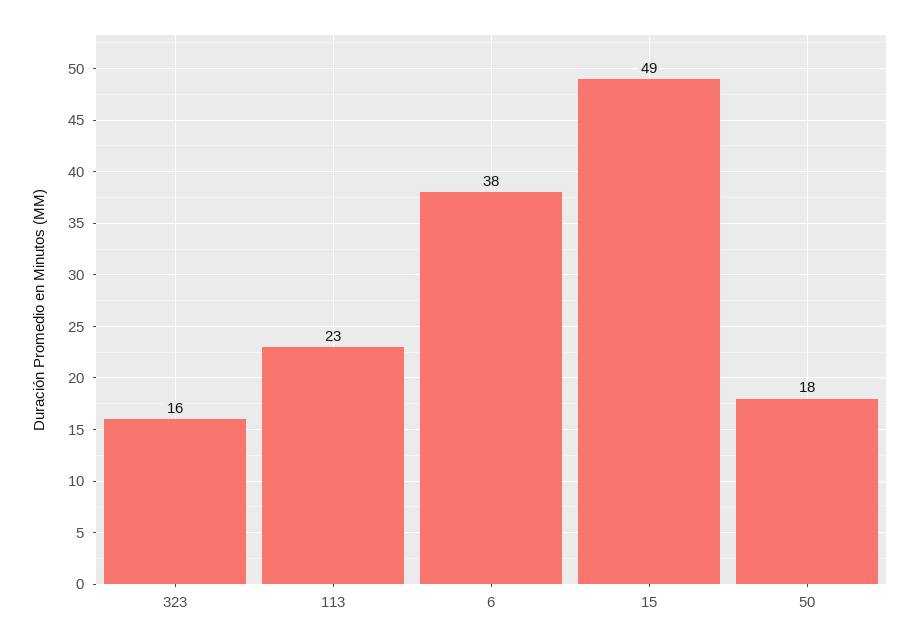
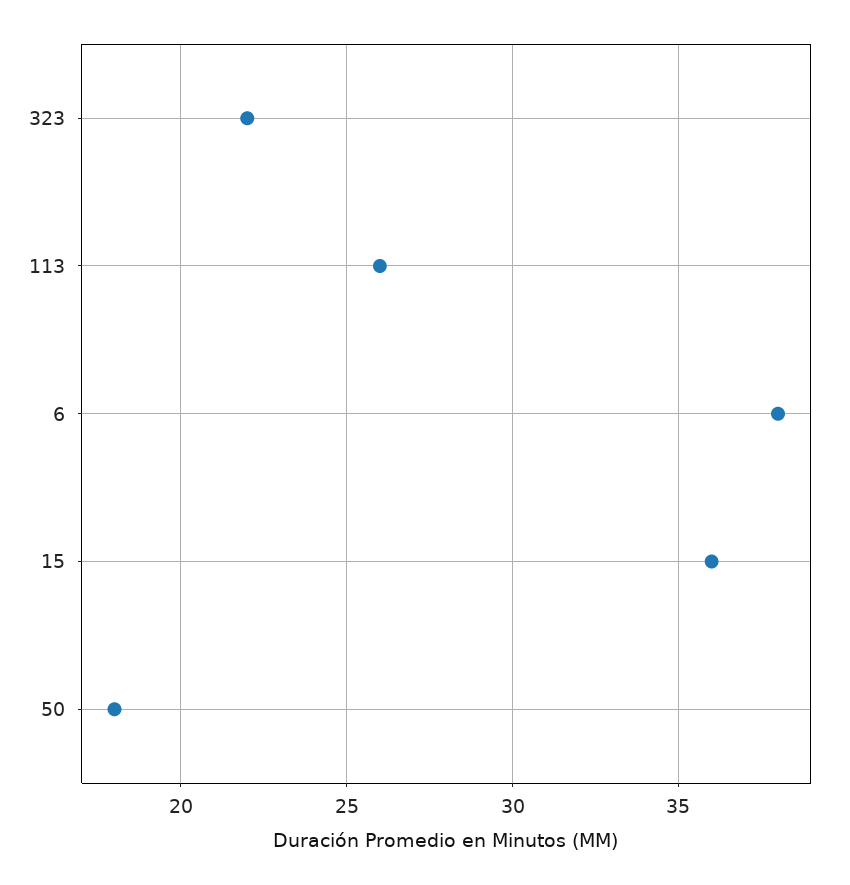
  {
-   "323": 16,
+   "323": 22,
-   "113": 23,
+   "113": 26,
    "6": 38,
-   "15": 49,
+   "15": 36,
    "50": 18
  }

